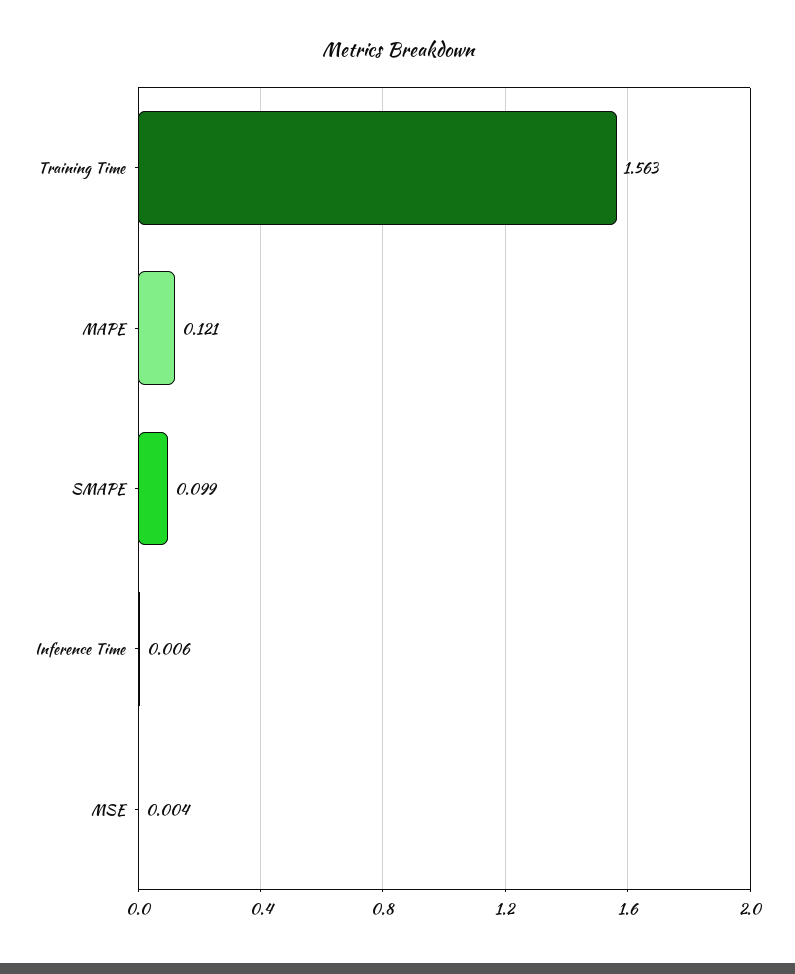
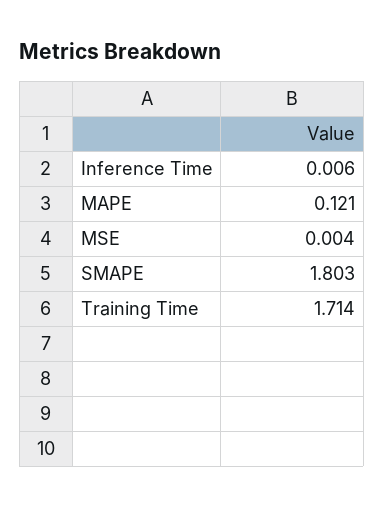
  {
-   "Training Time": 1.563,
+   "Training Time": 1.714,
    "MAPE": 0.121,
-   "SMAPE": 0.099,
+   "SMAPE": 1.803,
    "Inference Time": 0.006,
    "MSE": 0.004
  }

